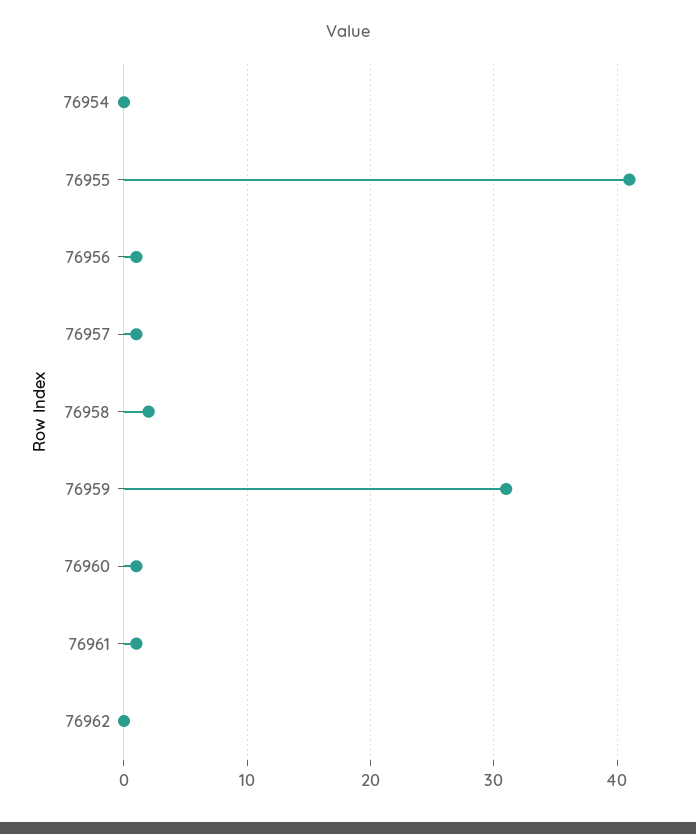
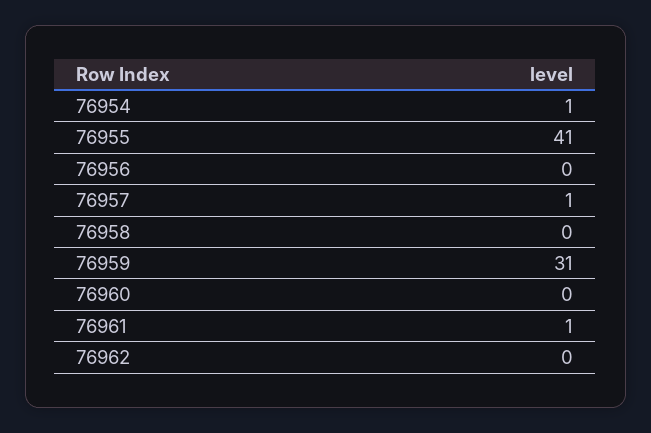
  {
-   "76954": 0,
+   "76954": 1,
    "76955": 41,
-   "76956": 1,
+   "76956": 0,
    "76957": 1,
-   "76958": 2,
+   "76958": 0,
    "76959": 31,
-   "76960": 1,
+   "76960": 0,
    "76961": 1,
    "76962": 0
  }

